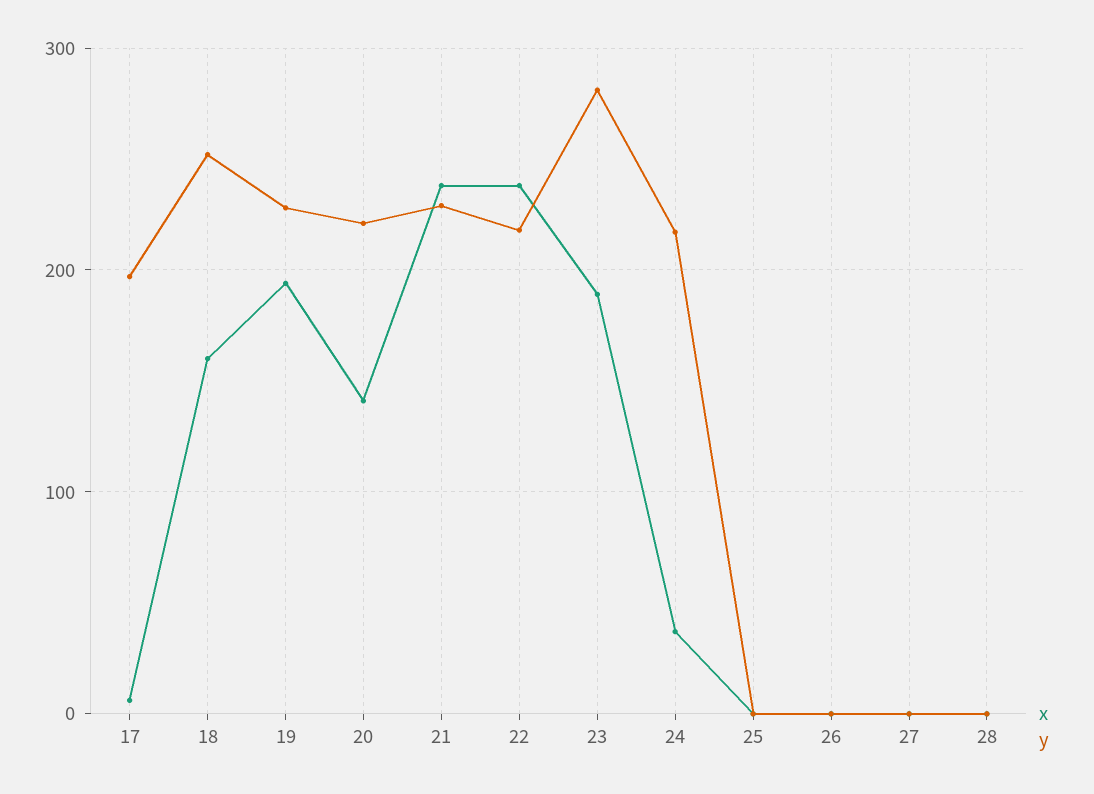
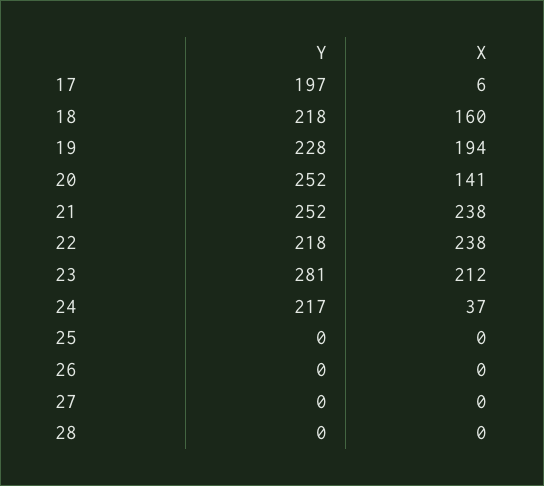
  {
    "x": {
      "17": 6,
      "18": 160,
      "19": 194,
      "20": 141,
      "21": 238,
      "22": 238,
-     "23": 190,
+     "23": 212,
      "24": 37,
      "25": 0,
      "26": 0,
      "27": 0,
      "28": 0
    },
    "y": {
      "17": 197,
-     "18": 250,
+     "18": 218,
      "19": 228,
-     "20": 220,
+     "20": 252,
-     "21": 230,
+     "21": 252,
      "22": 218,
      "23": 281,
      "24": 217,
      "25": 0,
      "26": 0,
      "27": 0,
      "28": 0
    }
  }

